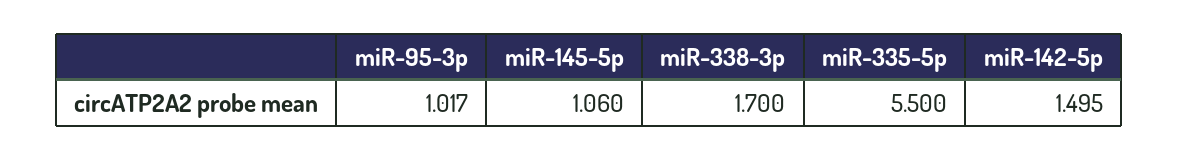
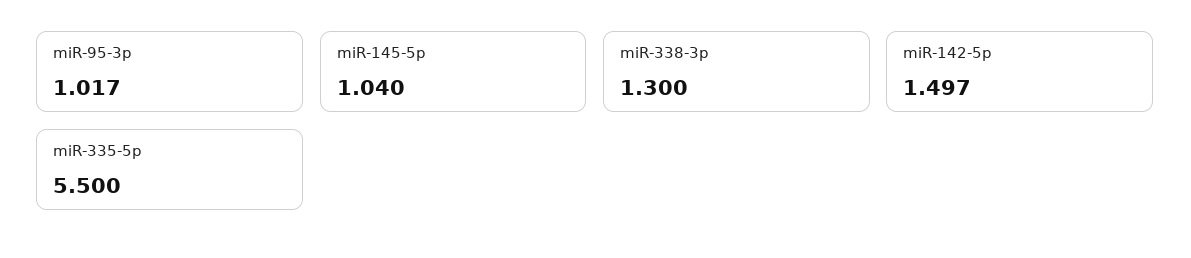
  {
    "miR-95-3p": 1.017,
-   "miR-145-5p": 1.06,
+   "miR-145-5p": 1.04,
-   "miR-338-3p": 1.7,
+   "miR-338-3p": 1.3,
    "miR-335-5p": 5.5,
-   "miR-142-5p": 1.495
+   "miR-142-5p": 1.497
  }

